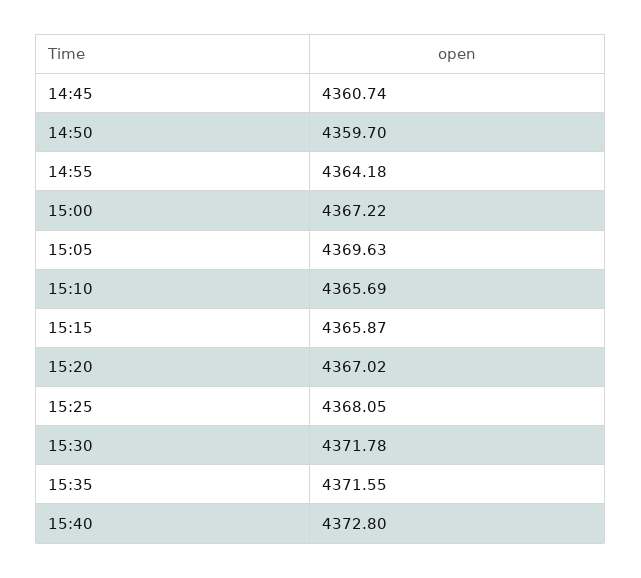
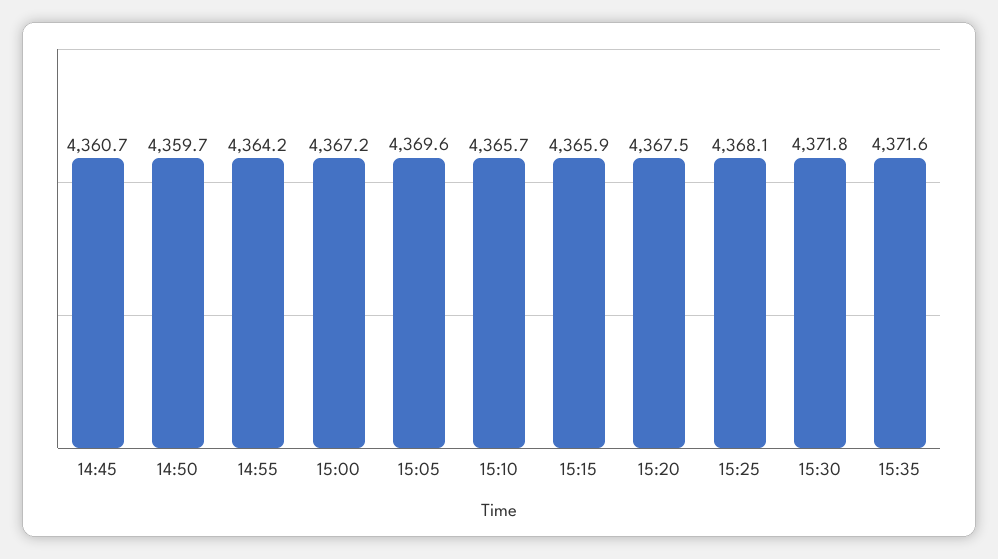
  {
    "14:45": 4360.74,
    "14:50": 4359.7,
    "14:55": 4364.18,
    "15:00": 4367.22,
    "15:05": 4369.63,
    "15:10": 4365.69,
    "15:15": 4365.87,
-   "15:20": 4367.02,
+   "15:20": 4367.5,
    "15:25": 4368.05,
    "15:30": 4371.78,
-   "15:35": 4371.55,
+   "15:35": 4371.55
-   "15:40": 4372.8
  }

